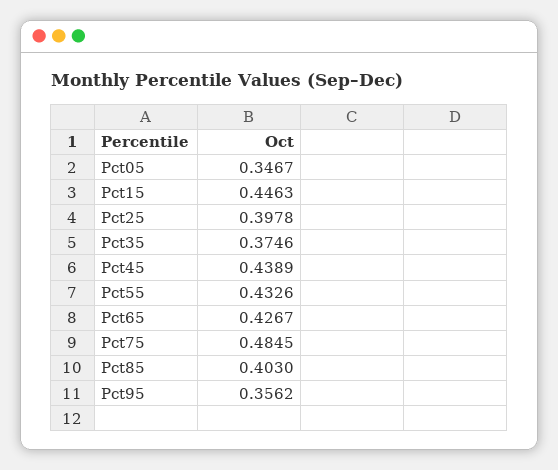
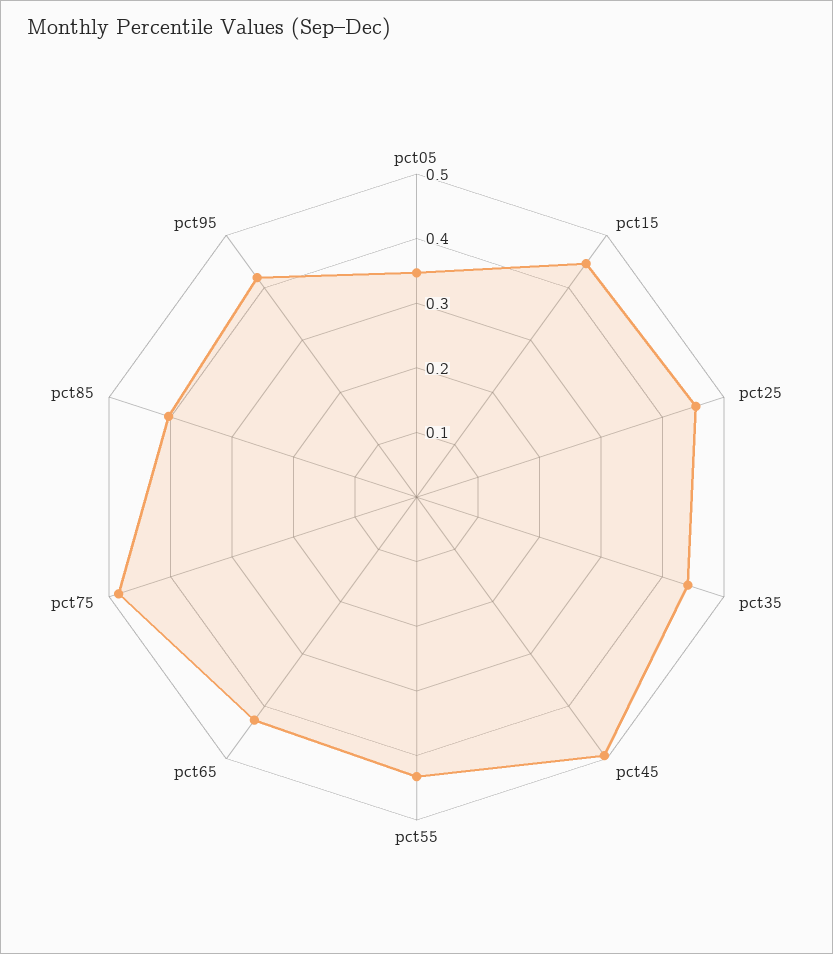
  {
    "Pct05": 0.3467,
    "Pct15": 0.4463,
-   "Pct25": 0.3978,
+   "Pct25": 0.46,
-   "Pct35": 0.3746,
+   "Pct35": 0.44,
-   "Pct45": 0.4389,
+   "Pct45": 0.5,
    "Pct55": 0.4326,
    "Pct65": 0.4267,
    "Pct75": 0.4845,
    "Pct85": 0.403,
-   "Pct95": 0.3562
+   "Pct95": 0.42
  }

